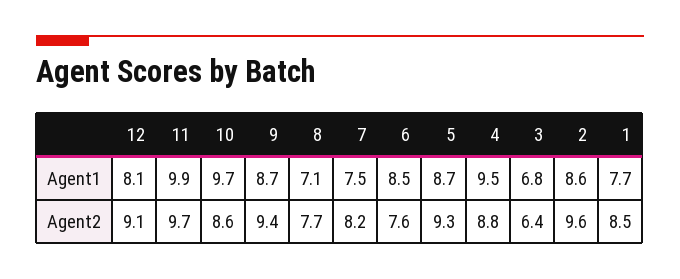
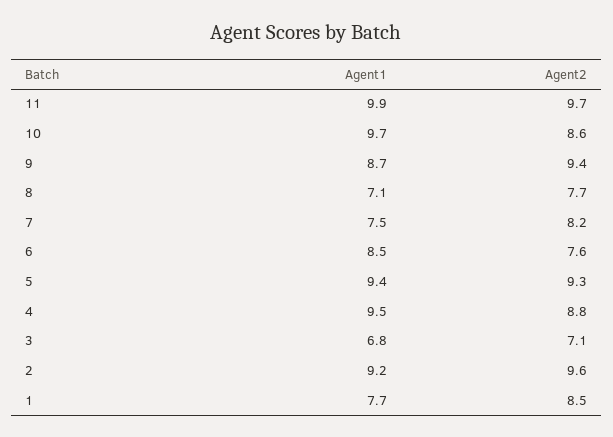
  {
-   "12": {
-     "Agent1": 8.1,
-     "Agent2": 9.1
-   },
    "11": {
      "Agent1": 9.9,
      "Agent2": 9.7
    },
    "10": {
      "Agent1": 9.7,
      "Agent2": 8.6
    },
    "9": {
      "Agent1": 8.7,
      "Agent2": 9.4
    },
    "8": {
      "Agent1": 7.1,
      "Agent2": 7.7
    },
    "7": {
      "Agent1": 7.5,
      "Agent2": 8.2
    },
    "6": {
      "Agent1": 8.5,
      "Agent2": 7.6
    },
    "5": {
-     "Agent1": 8.7,
+     "Agent1": 9.4,
      "Agent2": 9.3
    },
    "4": {
      "Agent1": 9.5,
      "Agent2": 8.8
    },
    "3": {
      "Agent1": 6.8,
-     "Agent2": 6.4
+     "Agent2": 7.1
    },
    "2": {
-     "Agent1": 8.6,
+     "Agent1": 9.2,
      "Agent2": 9.6
    },
    "1": {
      "Agent1": 7.7,
      "Agent2": 8.5
    }
  }

